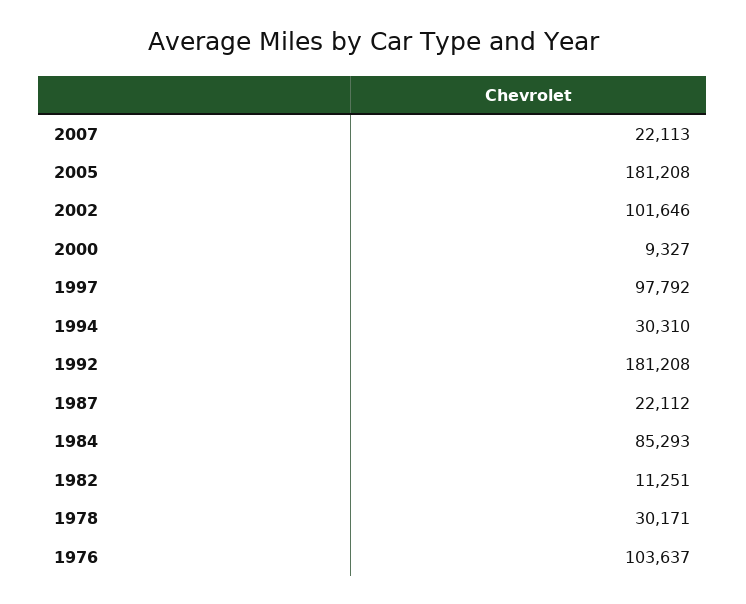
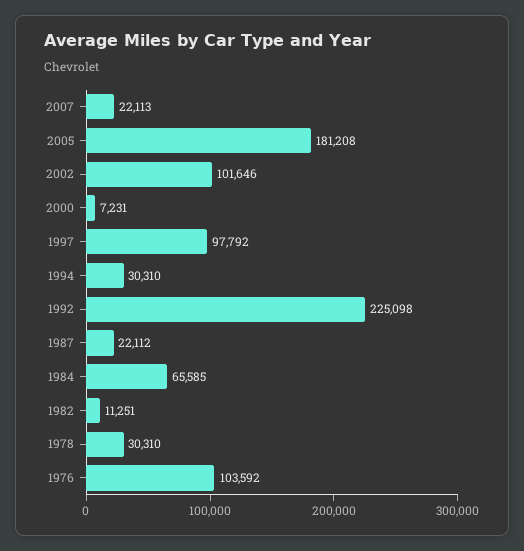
  {
    "2007": 22113,
    "2005": 181208,
    "2002": 101646,
-   "2000": 9327,
+   "2000": 7231,
    "1997": 97792,
    "1994": 30310,
-   "1992": 181208,
+   "1992": 225098,
    "1987": 22112,
-   "1984": 85293,
+   "1984": 65585,
    "1982": 11251,
-   "1978": 30171,
+   "1978": 30310,
-   "1976": 103637
+   "1976": 103592
  }

